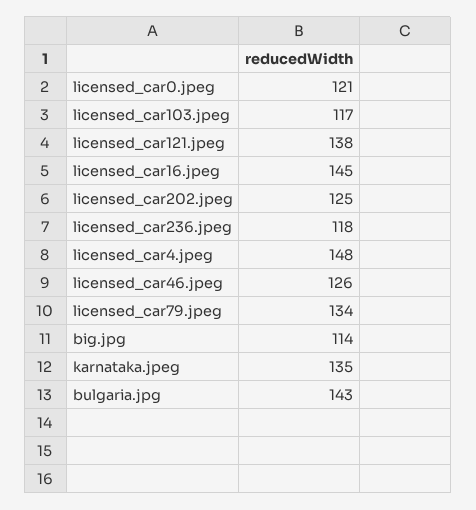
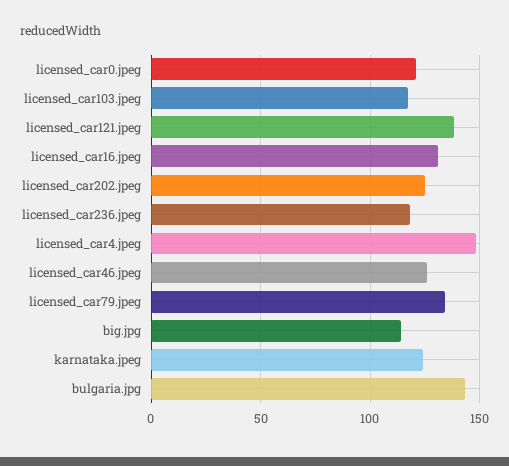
  {
    "licensed_car0.jpeg": 121,
    "licensed_car103.jpeg": 117,
    "licensed_car121.jpeg": 138,
-   "licensed_car16.jpeg": 145,
+   "licensed_car16.jpeg": 130,
    "licensed_car202.jpeg": 125,
    "licensed_car236.jpeg": 118,
    "licensed_car4.jpeg": 148,
    "licensed_car46.jpeg": 126,
    "licensed_car79.jpeg": 134,
    "big.jpg": 114,
-   "karnataka.jpeg": 135,
+   "karnataka.jpeg": 125,
    "bulgaria.jpg": 143
  }

